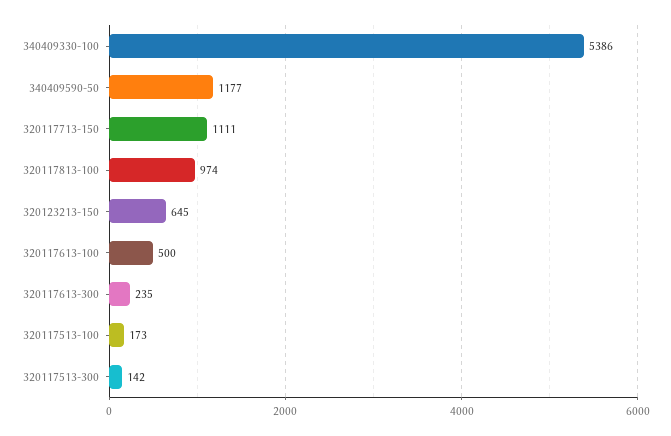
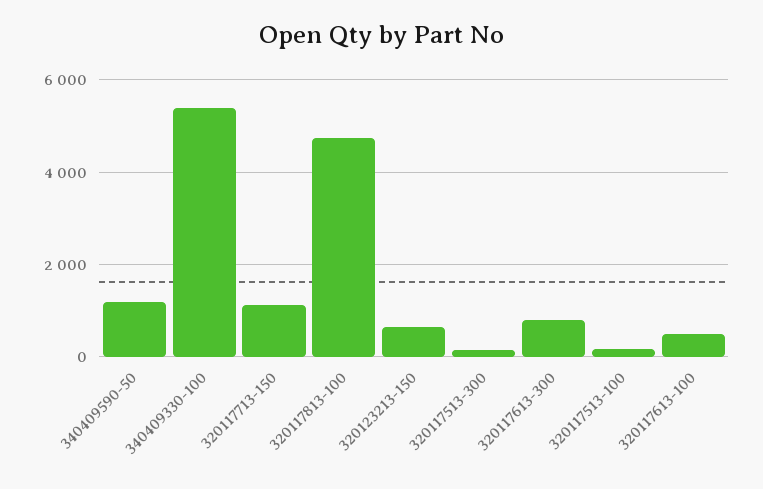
  {
    "340409330-100": 5386,
    "340409590-50": 1177,
    "320117713-150": 1111,
-   "320117813-100": 974,
+   "320117813-100": 4800,
    "320123213-150": 645,
    "320117613-100": 500,
-   "320117613-300": 235,
+   "320117613-300": 800,
    "320117513-100": 173,
    "320117513-300": 142
  }

